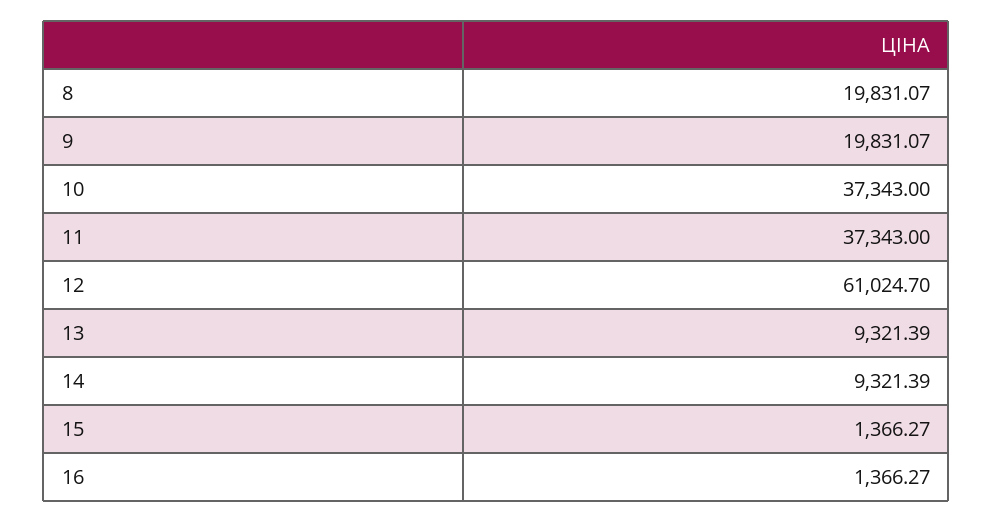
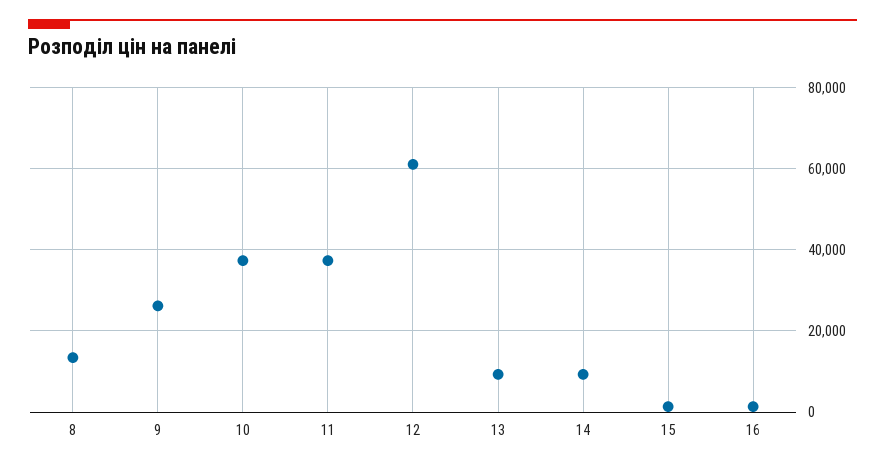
  {
-   "8": 19831.07,
+   "8": 14000,
-   "9": 19831.07,
+   "9": 26000,
    "10": 37343,
    "11": 37343,
    "12": 61024.7,
    "13": 9321.39,
    "14": 9321.39,
    "15": 1366.27,
    "16": 1366.27
  }

